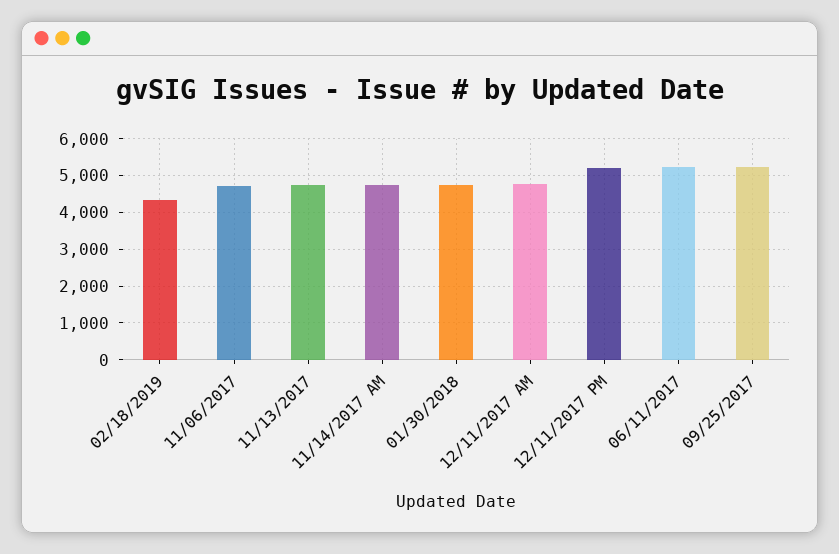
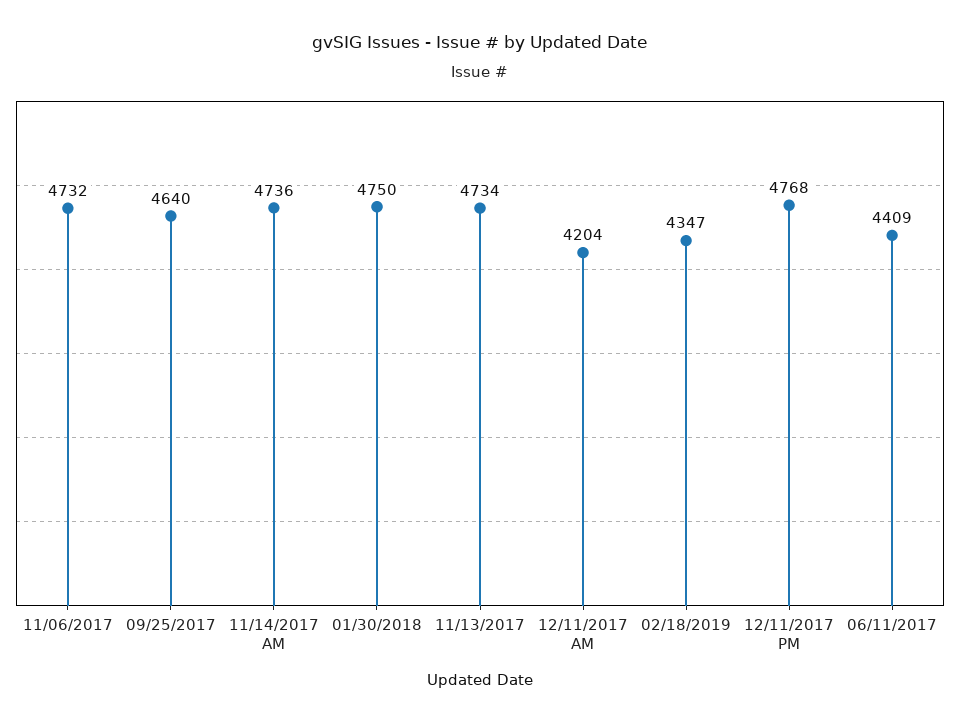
  {
    "02/18/2019": 4347,
    "11/06/2017": 4732,
    "11/13/2017": 4734,
    "11/14/2017 AM": 4736,
    "01/30/2018": 4750,
-   "12/11/2017 AM": 4800,
+   "12/11/2017 AM": 4204,
-   "12/11/2017 PM": 5200,
+   "12/11/2017 PM": 4768,
-   "06/11/2017": 5200,
+   "06/11/2017": 4409,
-   "09/25/2017": 5200
+   "09/25/2017": 4640
  }

